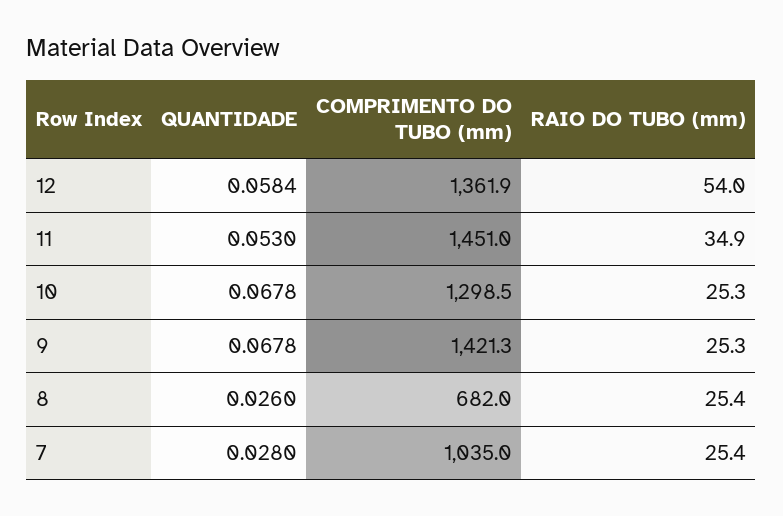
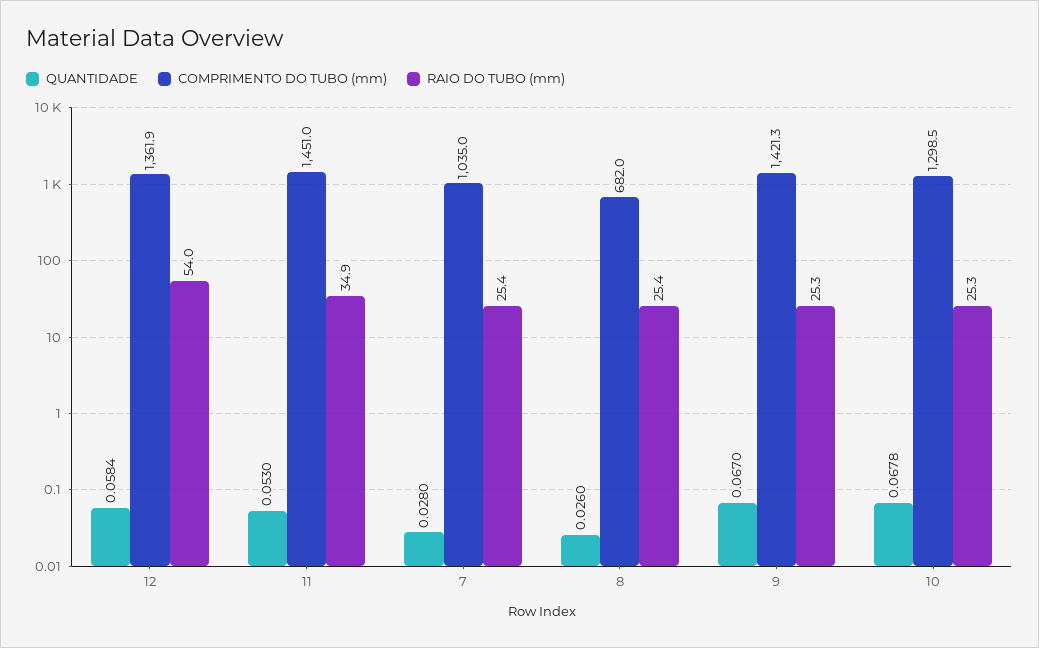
  {
    "QUANTIDADE": {
      "12": 0.0584,
      "11": 0.053,
      "10": 0.0678,
-     "9": 0.0678,
+     "9": 0.067,
      "8": 0.026,
      "7": 0.028
    },
    "COMPRIMENTO DO TUBO (mm)": {
      "12": 1361.9,
      "11": 1451,
      "10": 1298.5,
      "9": 1421.3,
      "8": 682,
      "7": 1035
    },
    "RAIO DO TUBO (mm)": {
      "12": 54,
      "11": 34.9,
      "10": 25.3,
      "9": 25.3,
      "8": 25.4,
      "7": 25.4
    }
  }

